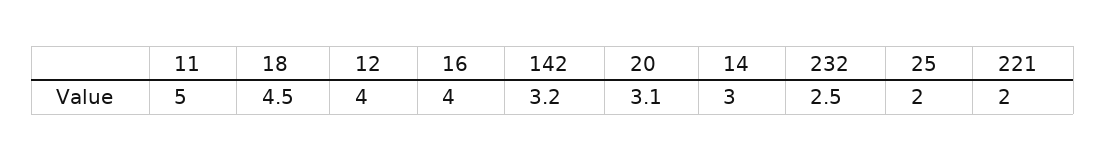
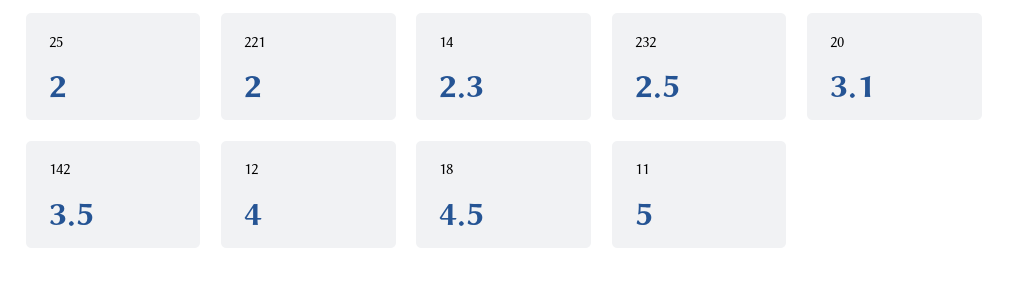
  {
    "11": 5,
    "18": 4.5,
    "12": 4,
-   "16": 4,
-   "142": 3.2,
+   "142": 3.5,
    "20": 3.1,
-   "14": 3,
+   "14": 2.3,
    "232": 2.5,
    "25": 2,
    "221": 2
  }

